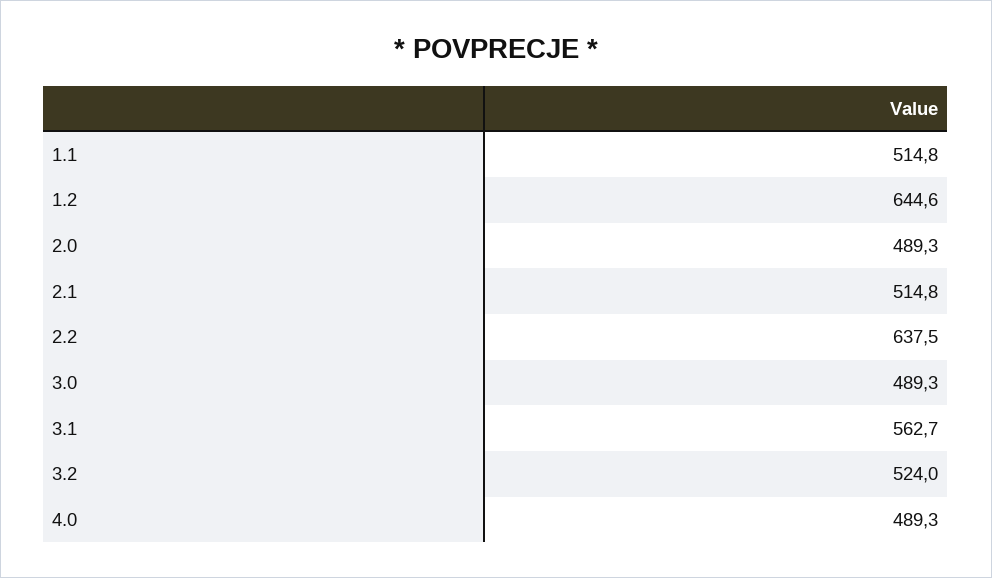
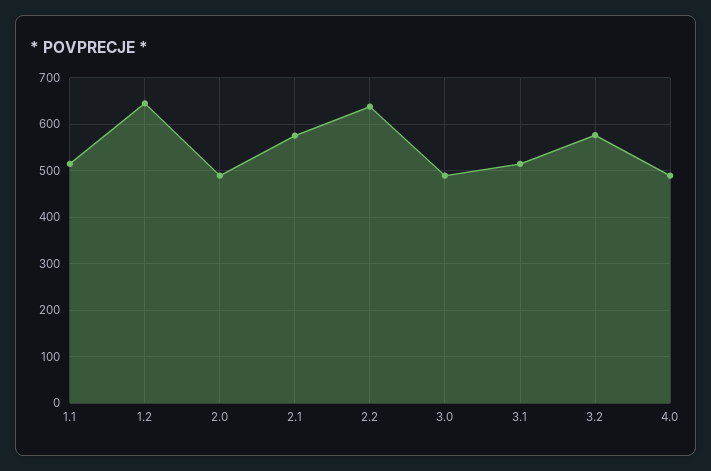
  {
    "1.1": 514.8,
    "1.2": 644.6,
    "2.0": 489.3,
-   "2.1": 514.8,
+   "2.1": 580,
    "2.2": 637.5,
    "3.0": 489.3,
-   "3.1": 562.7,
+   "3.1": 520,
-   "3.2": 524,
+   "3.2": 580,
    "4.0": 489.3
  }

